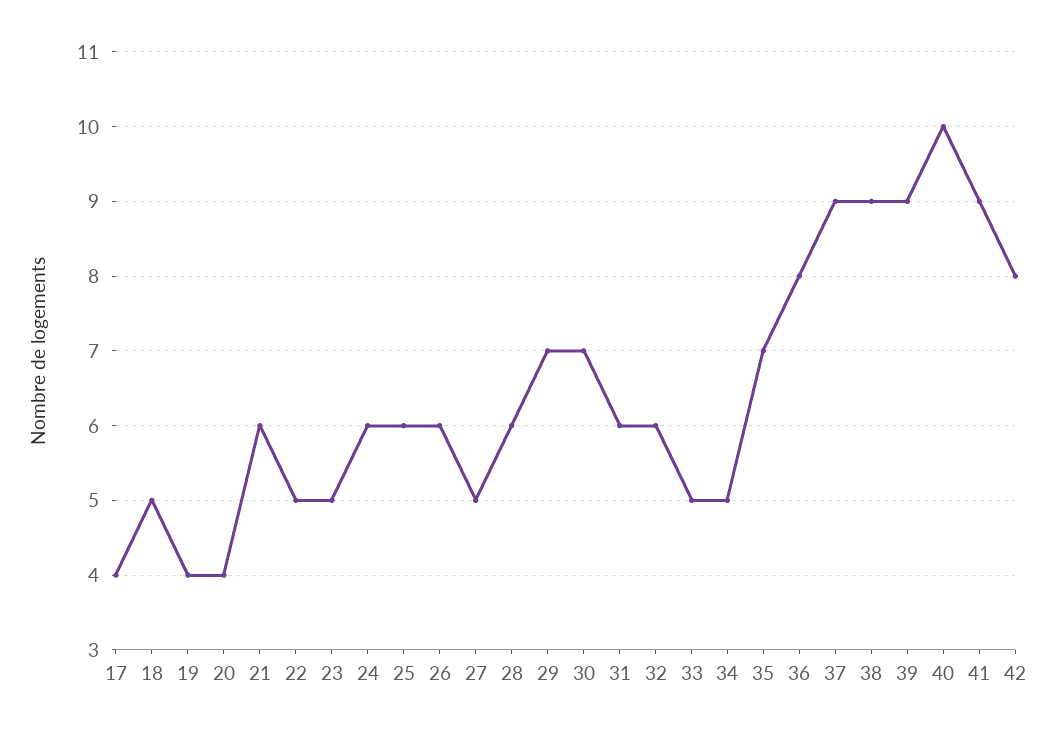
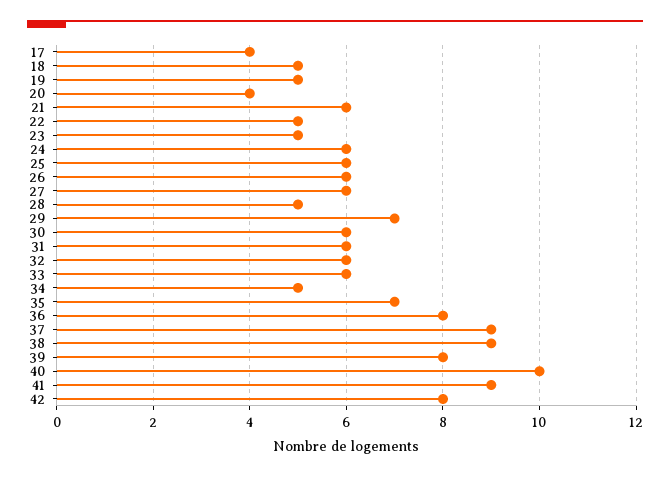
  {
    "17": 4,
    "18": 5,
-   "19": 4,
+   "19": 5,
    "20": 4,
    "21": 6,
    "22": 5,
    "23": 5,
    "24": 6,
    "25": 6,
    "26": 6,
-   "27": 5,
+   "27": 6,
-   "28": 6,
+   "28": 5,
    "29": 7,
-   "30": 7,
+   "30": 6,
    "31": 6,
    "32": 6,
-   "33": 5,
+   "33": 6,
    "34": 5,
    "35": 7,
    "36": 8,
    "37": 9,
    "38": 9,
-   "39": 9,
+   "39": 8,
    "40": 10,
    "41": 9,
    "42": 8
  }

